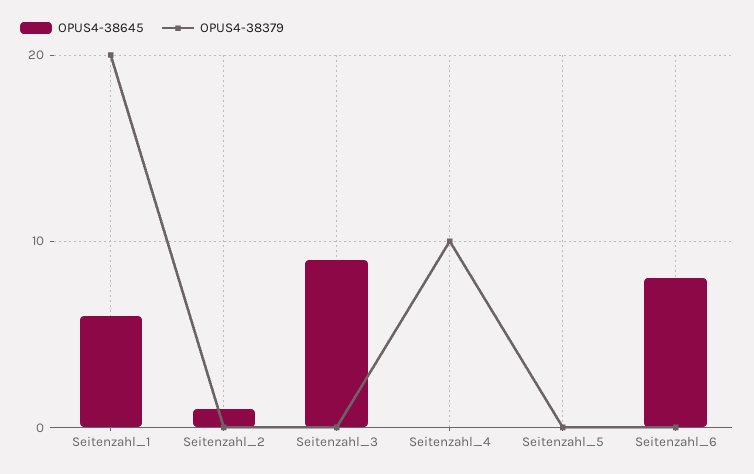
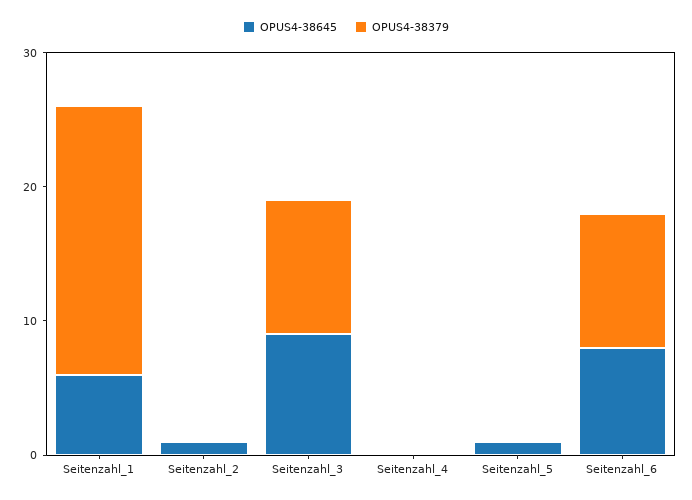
  {
    "OPUS4-38645": {
      "Seitenzahl_1": 6,
      "Seitenzahl_2": 1,
      "Seitenzahl_3": 9,
      "Seitenzahl_4": 0,
-     "Seitenzahl_5": 0,
+     "Seitenzahl_5": 1,
      "Seitenzahl_6": 8
    },
    "OPUS4-38379": {
      "Seitenzahl_1": 20,
      "Seitenzahl_2": 0,
-     "Seitenzahl_3": 0,
+     "Seitenzahl_3": 10,
-     "Seitenzahl_4": 10,
+     "Seitenzahl_4": 0,
      "Seitenzahl_5": 0,
-     "Seitenzahl_6": 0
+     "Seitenzahl_6": 10
    }
  }

